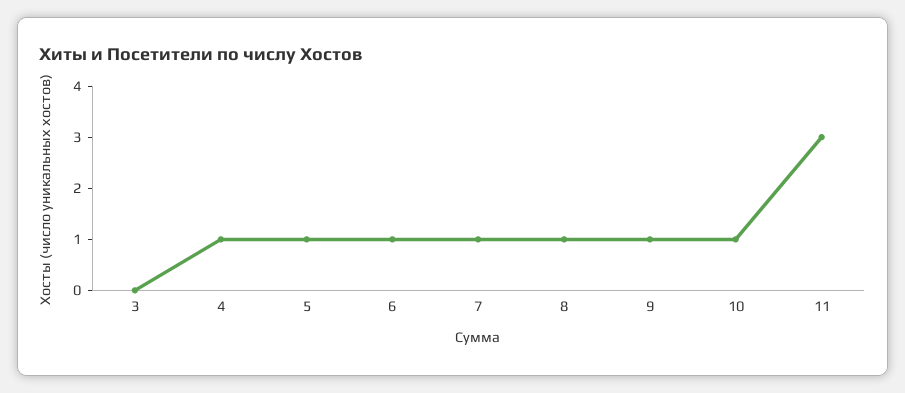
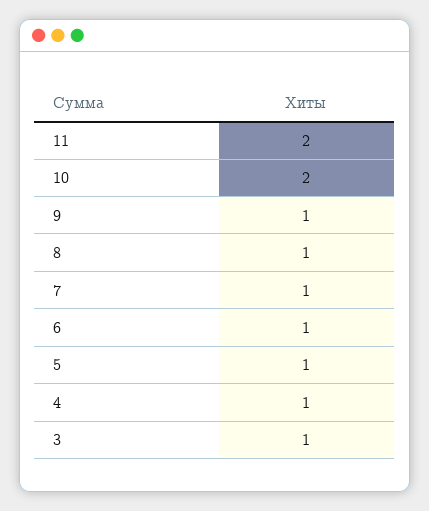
  {
-   "3": 0,
+   "3": 1,
    "4": 1,
    "5": 1,
    "6": 1,
    "7": 1,
    "8": 1,
    "9": 1,
-   "10": 1,
+   "10": 2,
-   "11": 3
+   "11": 2
  }

